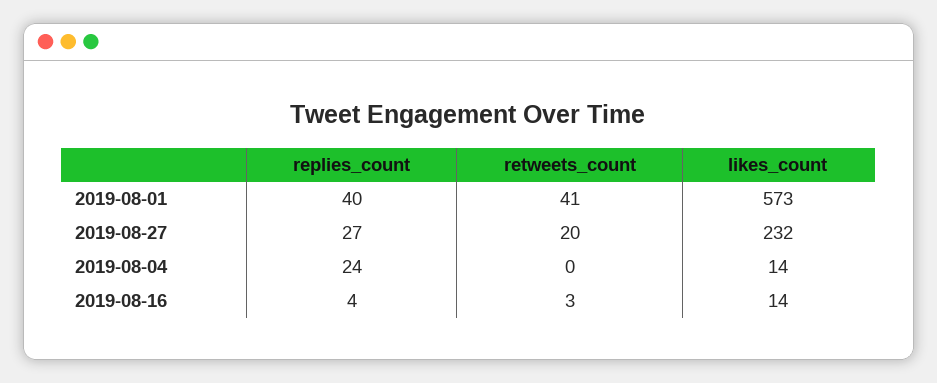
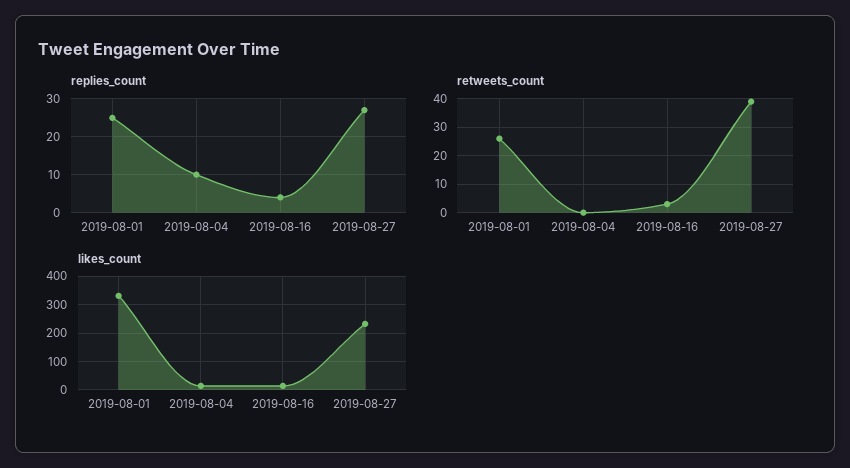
  {
    "replies_count": {
-     "2019-08-01": 40,
+     "2019-08-01": 25,
      "2019-08-27": 27,
-     "2019-08-04": 24,
+     "2019-08-04": 10,
      "2019-08-16": 4
    },
    "retweets_count": {
-     "2019-08-01": 41,
+     "2019-08-01": 25,
-     "2019-08-27": 20,
+     "2019-08-27": 40,
      "2019-08-04": 0,
      "2019-08-16": 3
    },
    "likes_count": {
-     "2019-08-01": 573,
+     "2019-08-01": 325,
      "2019-08-27": 232,
      "2019-08-04": 14,
      "2019-08-16": 14
    }
  }

